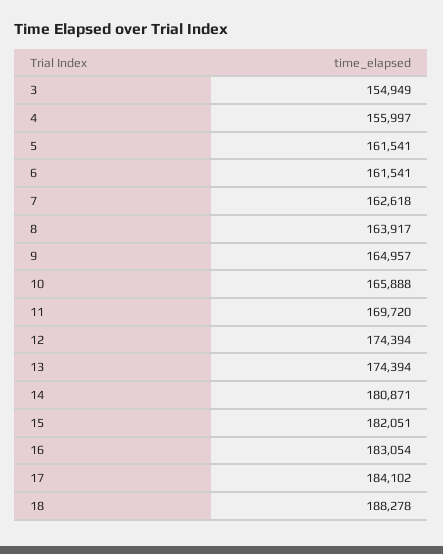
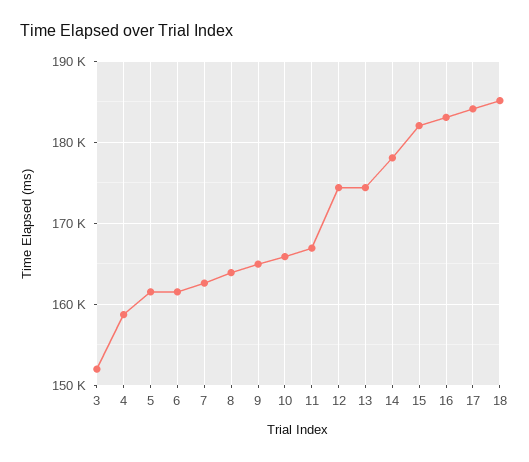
  {
-   "3": 154949,
+   "3": 152000,
-   "4": 155997,
+   "4": 159000,
    "5": 161541,
    "6": 161541,
    "7": 162618,
    "8": 163917,
    "9": 164957,
    "10": 165888,
-   "11": 169720,
+   "11": 167000,
    "12": 174394,
    "13": 174394,
-   "14": 180871,
+   "14": 178000,
    "15": 182051,
    "16": 183054,
    "17": 184102,
-   "18": 188278
+   "18": 185000
  }

